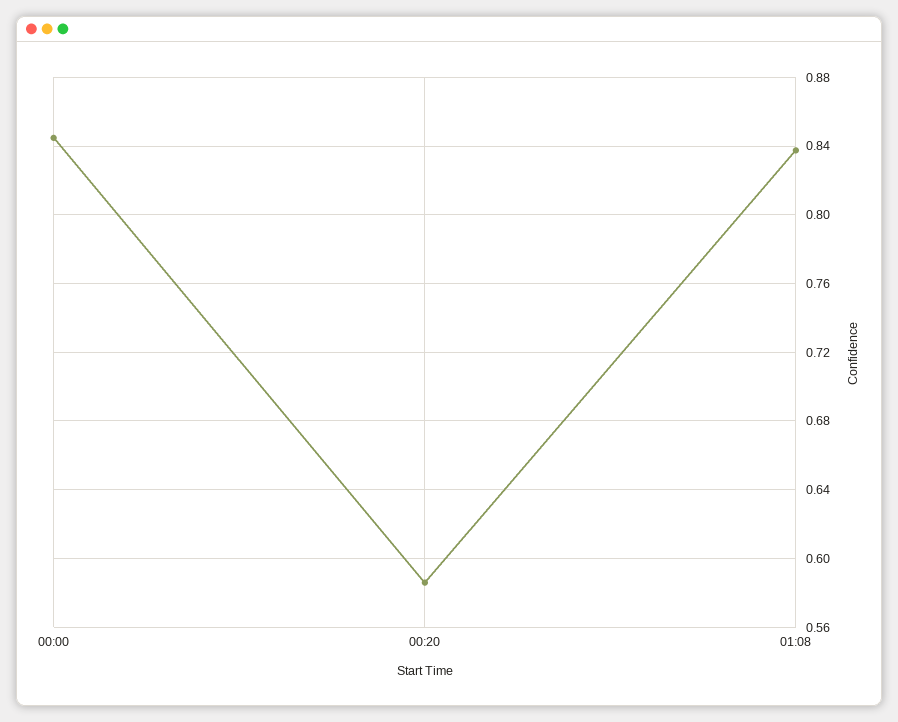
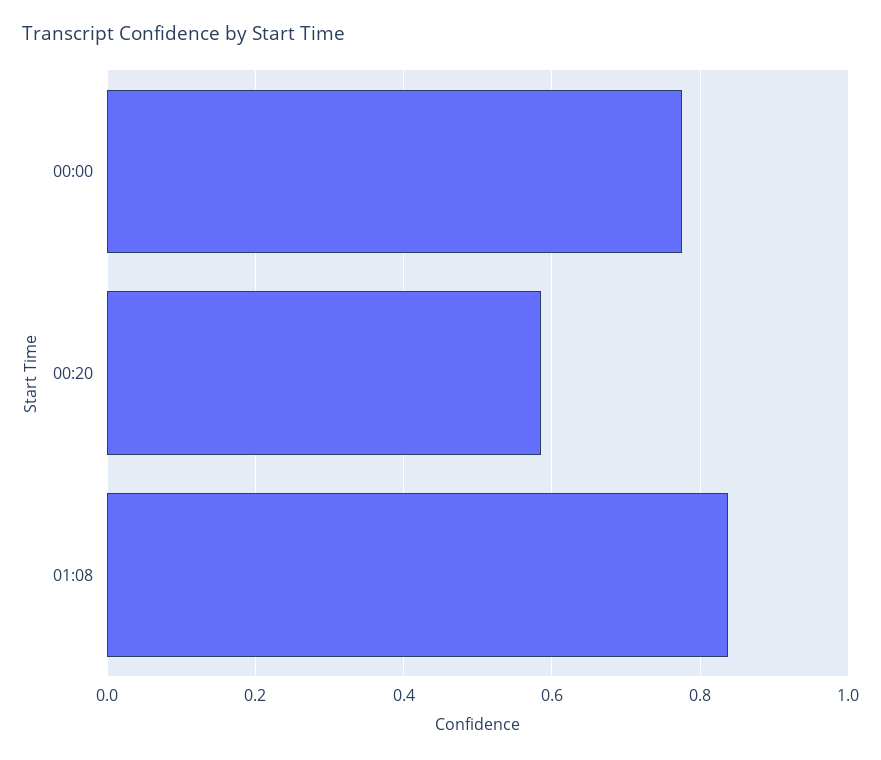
  {
-   "00:00": 0.845,
+   "00:00": 0.78,
    "00:20": 0.585,
    "01:08": 0.84
  }

